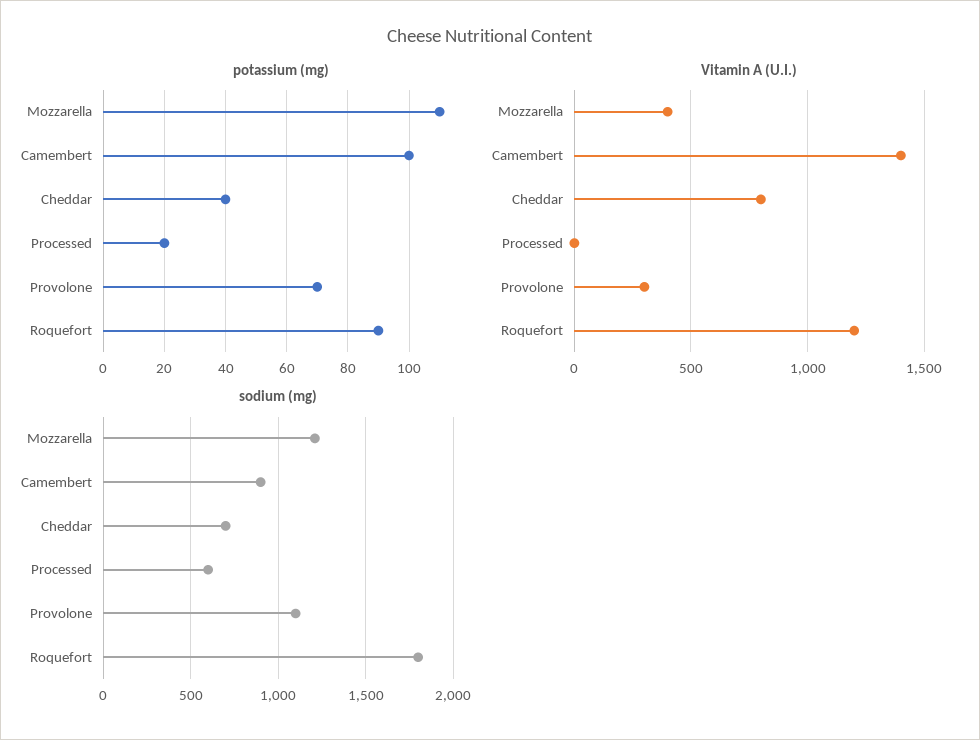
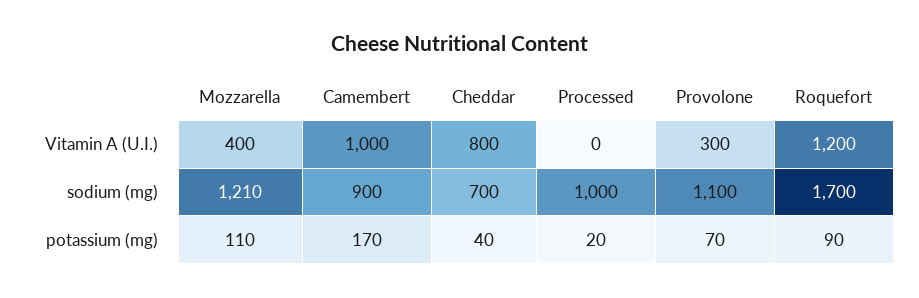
  {
    "potassium (mg)": {
      "Mozzarella": 110,
-     "Camembert": 100,
+     "Camembert": 170,
      "Cheddar": 40,
      "Processed": 20,
      "Provolone": 70,
      "Roquefort": 90
    },
    "Vitamin A (U.I.)": {
      "Mozzarella": 400,
-     "Camembert": 1400,
+     "Camembert": 1000,
      "Cheddar": 800,
      "Processed": 0,
      "Provolone": 300,
      "Roquefort": 1200
    },
    "sodium (mg)": {
      "Mozzarella": 1210,
      "Camembert": 900,
      "Cheddar": 700,
-     "Processed": 600,
+     "Processed": 1000,
      "Provolone": 1100,
-     "Roquefort": 1800
+     "Roquefort": 1700
    }
  }

